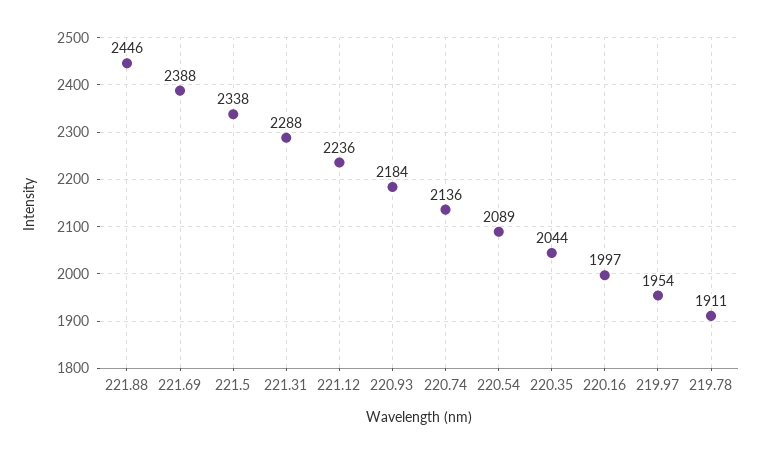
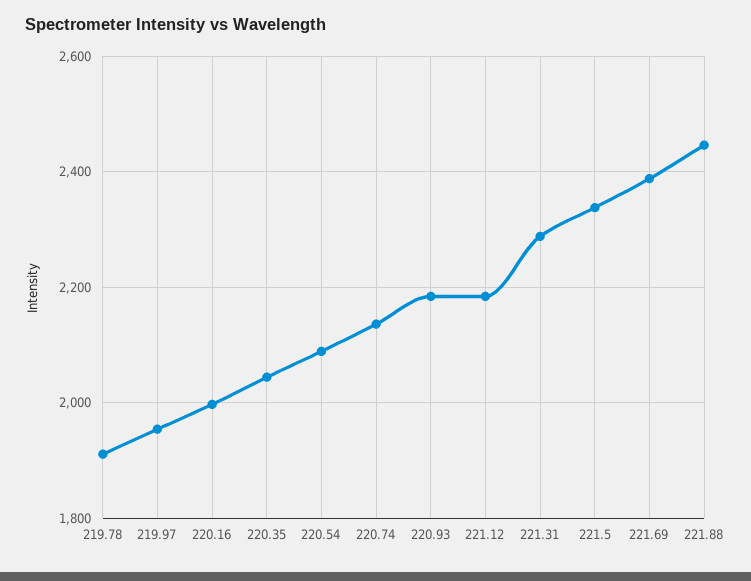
  {
    "221.88": 2446,
    "221.69": 2388,
    "221.5": 2338,
    "221.31": 2288,
-   "221.12": 2236,
+   "221.12": 2180,
    "220.93": 2184,
    "220.74": 2136,
    "220.54": 2089,
    "220.35": 2044,
    "220.16": 1997,
    "219.97": 1954,
    "219.78": 1911
  }

